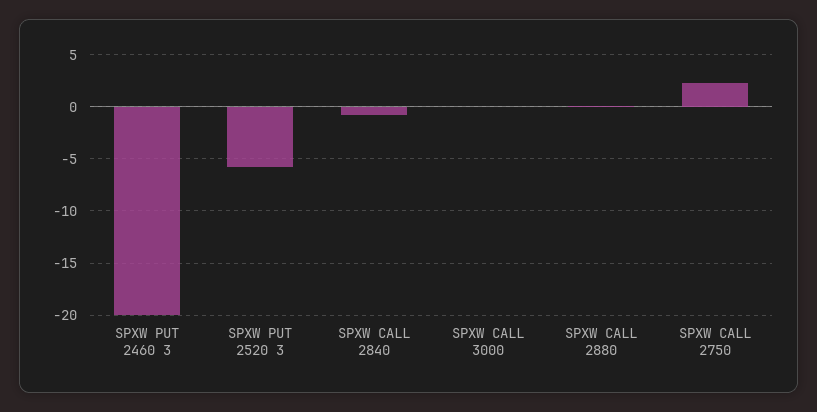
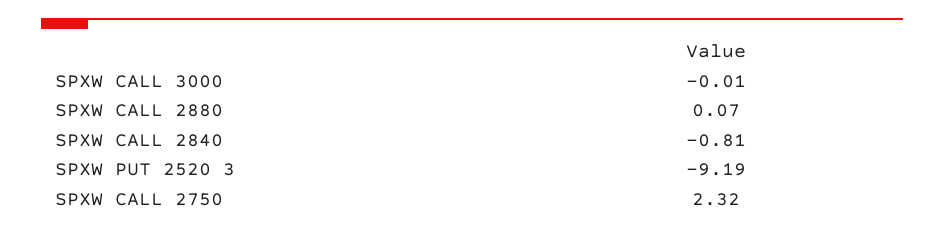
  {
-   "SPXW PUT 2460 3": -20,
-   "SPXW PUT 2520 3": -6,
+   "SPXW PUT 2520 3": -9.19,
    "SPXW CALL 2840": -0.81,
    "SPXW CALL 3000": -0.01,
    "SPXW CALL 2880": 0.07,
    "SPXW CALL 2750": 2.32
  }

